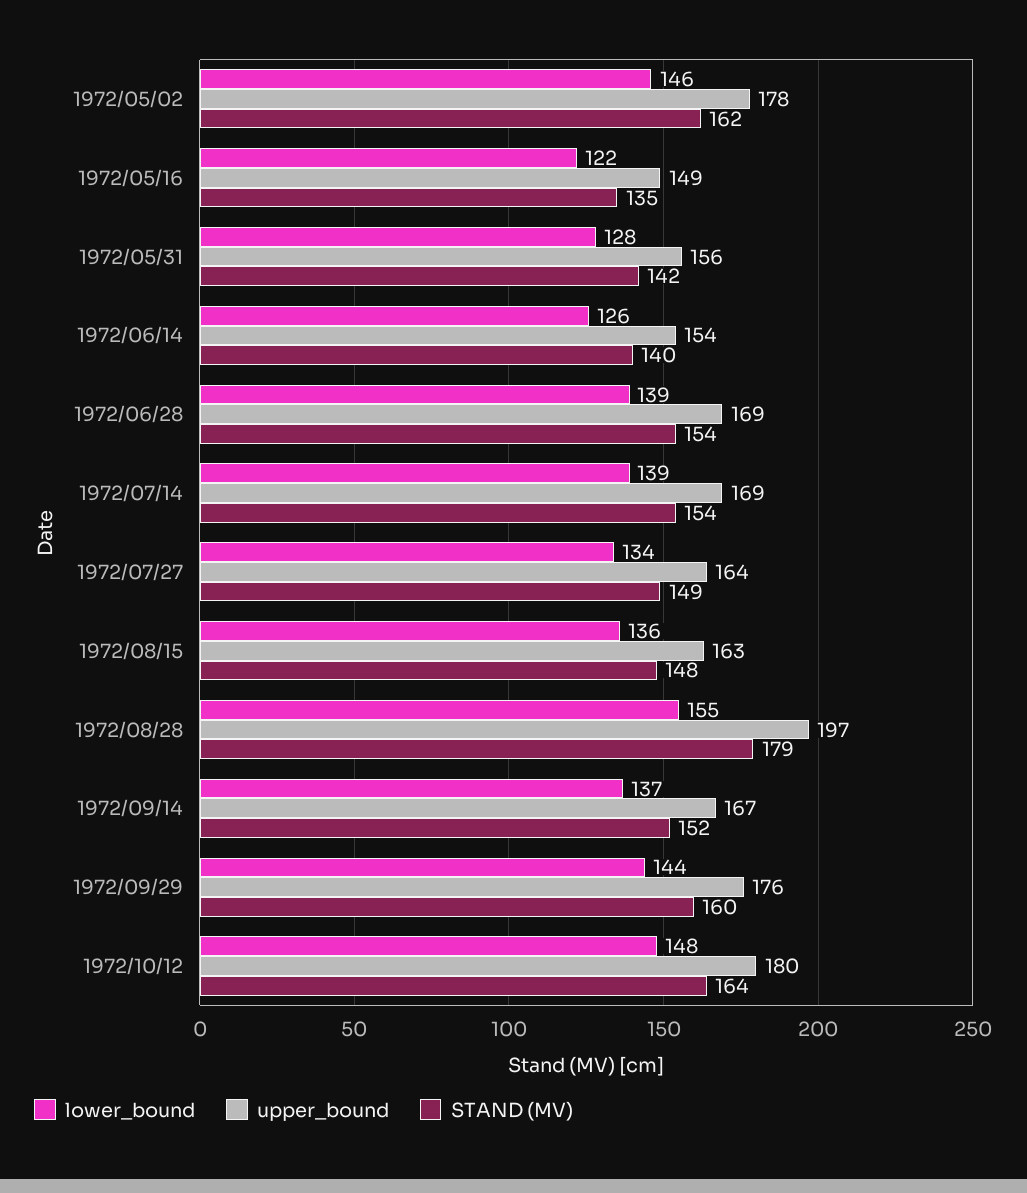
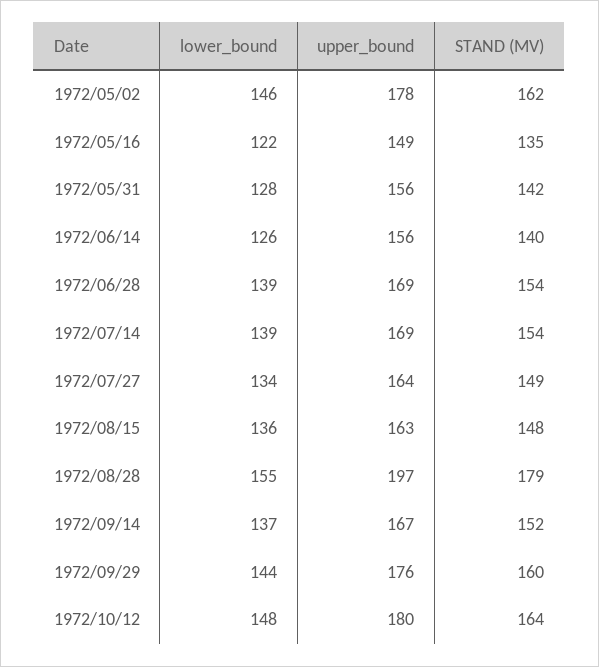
  {
    "lower_bound": {
      "1972/05/02": 146,
      "1972/05/16": 122,
      "1972/05/31": 128,
      "1972/06/14": 126,
      "1972/06/28": 139,
      "1972/07/14": 139,
      "1972/07/27": 134,
      "1972/08/15": 136,
      "1972/08/28": 155,
      "1972/09/14": 137,
      "1972/09/29": 144,
      "1972/10/12": 148
    },
    "upper_bound": {
      "1972/05/02": 178,
      "1972/05/16": 149,
      "1972/05/31": 156,
-     "1972/06/14": 154,
+     "1972/06/14": 156,
      "1972/06/28": 169,
      "1972/07/14": 169,
      "1972/07/27": 164,
      "1972/08/15": 163,
      "1972/08/28": 197,
      "1972/09/14": 167,
      "1972/09/29": 176,
      "1972/10/12": 180
    },
    "STAND (MV)": {
      "1972/05/02": 162,
      "1972/05/16": 135,
      "1972/05/31": 142,
      "1972/06/14": 140,
      "1972/06/28": 154,
      "1972/07/14": 154,
      "1972/07/27": 149,
      "1972/08/15": 148,
      "1972/08/28": 179,
      "1972/09/14": 152,
      "1972/09/29": 160,
      "1972/10/12": 164
    }
  }

